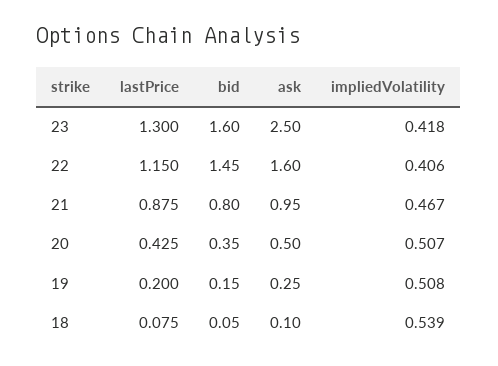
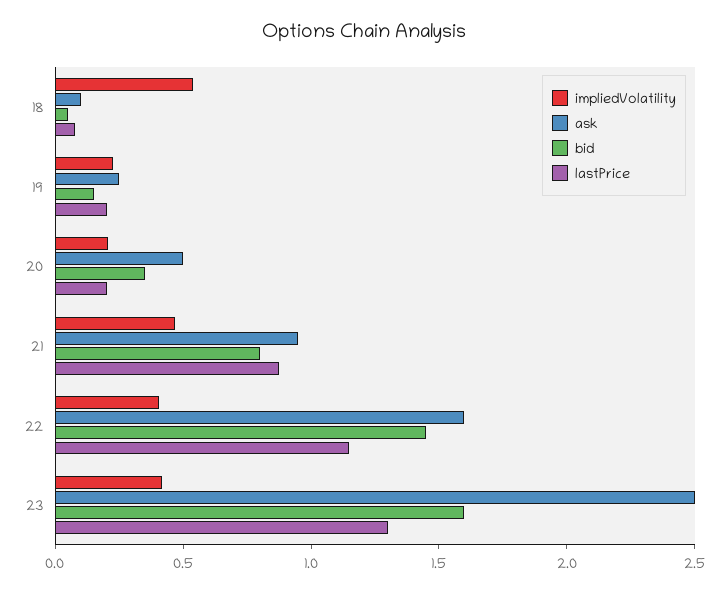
  {
    "lastPrice": {
      "23": 1.3,
      "22": 1.15,
      "21": 0.875,
-     "20": 0.425,
+     "20": 0.2,
      "19": 0.2,
      "18": 0.075
    },
    "bid": {
      "23": 1.6,
      "22": 1.45,
      "21": 0.8,
      "20": 0.35,
      "19": 0.15,
      "18": 0.05
    },
    "ask": {
      "23": 2.5,
      "22": 1.6,
      "21": 0.95,
      "20": 0.5,
      "19": 0.25,
      "18": 0.1
    },
    "impliedVolatility": {
      "23": 0.418,
      "22": 0.406,
      "21": 0.467,
-     "20": 0.507,
+     "20": 0.2,
-     "19": 0.508,
+     "19": 0.2,
      "18": 0.539
    }
  }

